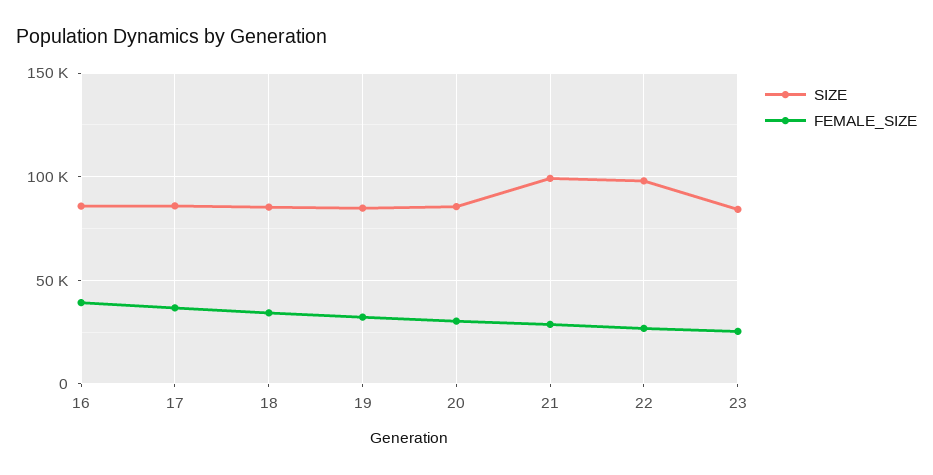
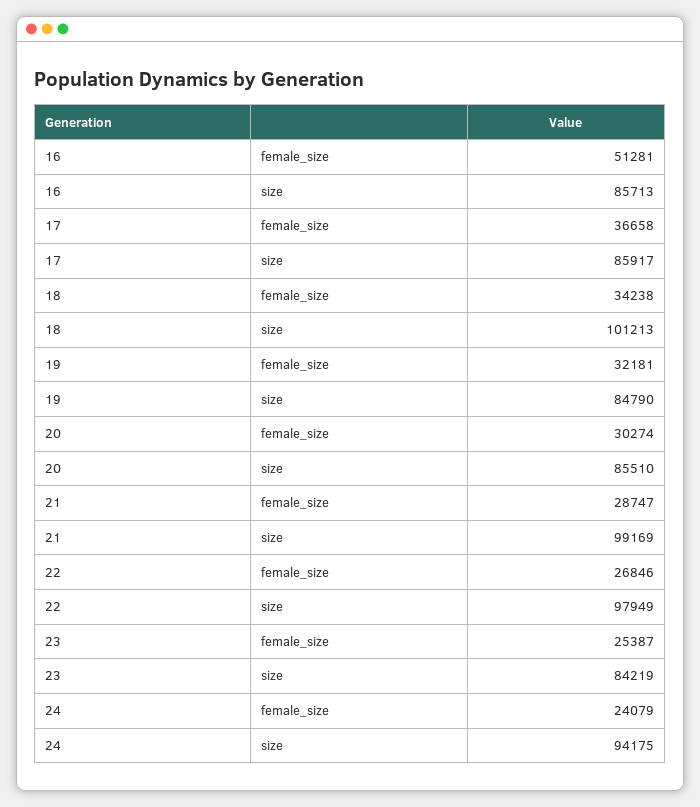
  {
    "SIZE": {
      "16": 85713,
      "17": 85917,
-     "18": 85000,
+     "18": 101213,
      "19": 84790,
      "20": 85510,
      "21": 99169,
      "22": 97949,
-     "23": 84219
+     "23": 84219,
+     "24": 94175
    },
    "FEMALE_SIZE": {
-     "16": 40000,
+     "16": 51281,
      "17": 36658,
      "18": 34238,
      "19": 32181,
      "20": 30274,
      "21": 28747,
      "22": 26846,
-     "23": 25387
+     "23": 25387,
+     "24": 24079
    }
  }

